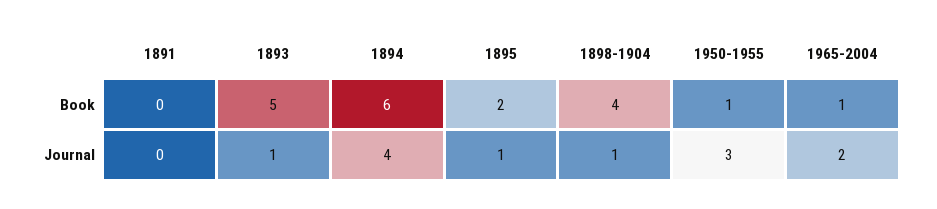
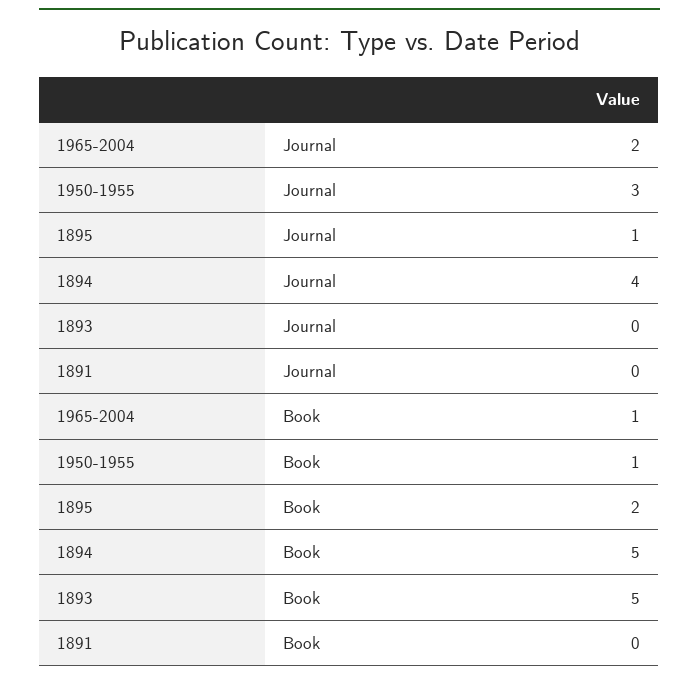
  {
    "1891": {
      "Book": 0,
      "Journal": 0
    },
    "1893": {
      "Book": 5,
-     "Journal": 1
+     "Journal": 0
    },
    "1894": {
-     "Book": 6,
+     "Book": 5,
      "Journal": 4
    },
    "1895": {
      "Book": 2,
      "Journal": 1
    },
-   "1898-1904": {
-     "Book": 4,
-     "Journal": 1
-   },
    "1950-1955": {
      "Book": 1,
      "Journal": 3
    },
    "1965-2004": {
      "Book": 1,
      "Journal": 2
    }
  }

